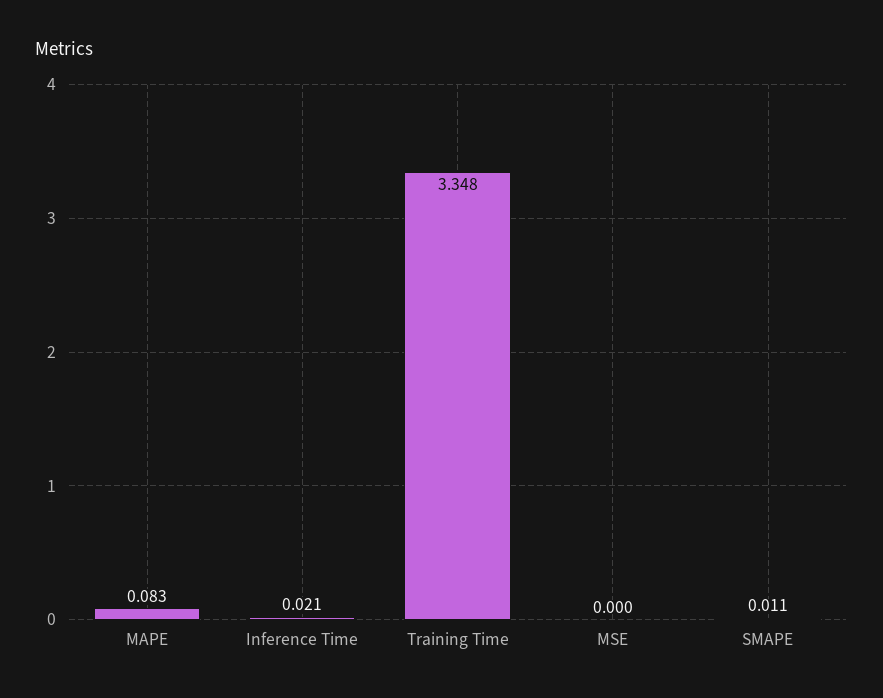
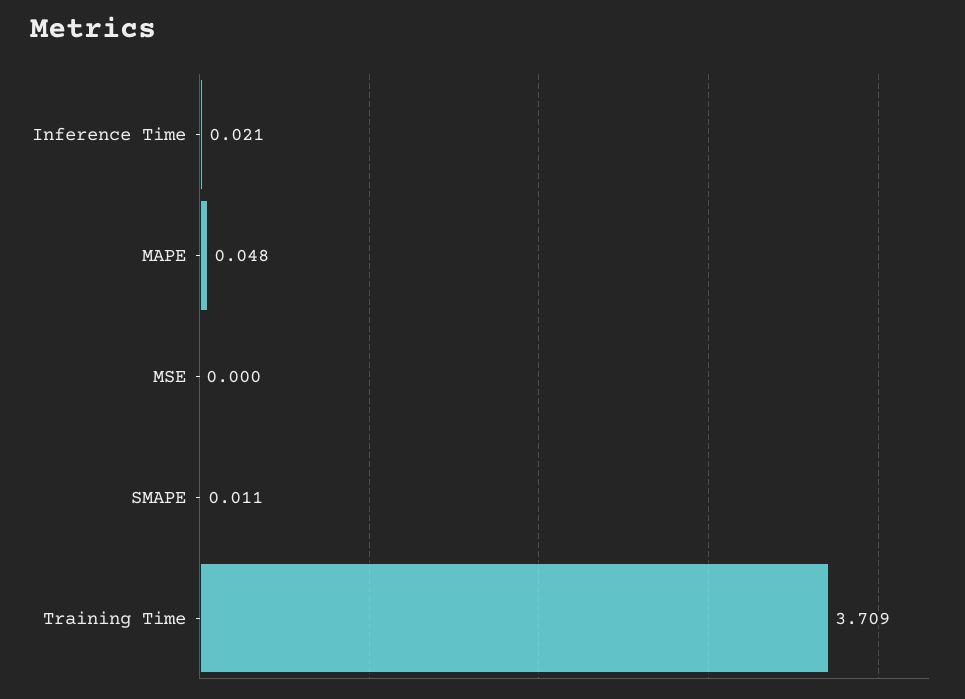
  {
-   "MAPE": 0.083,
+   "MAPE": 0.048,
    "Inference Time": 0.021,
-   "Training Time": 3.348,
+   "Training Time": 3.709,
    "MSE": 0,
    "SMAPE": 0.011
  }

